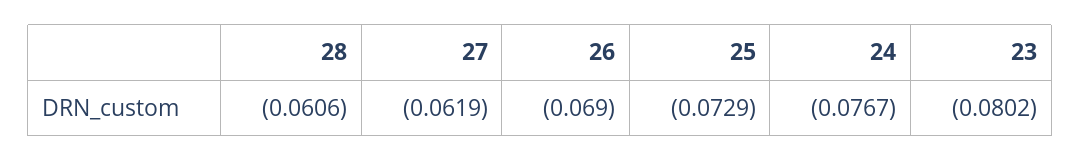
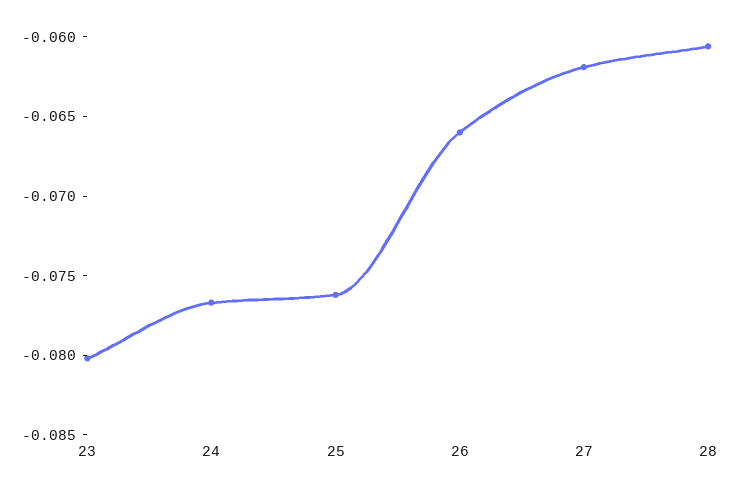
  {
    "28": -0.0606,
    "27": -0.0619,
-   "26": -0.069,
+   "26": -0.066,
-   "25": -0.0729,
+   "25": -0.076,
    "24": -0.0767,
    "23": -0.0802
  }

